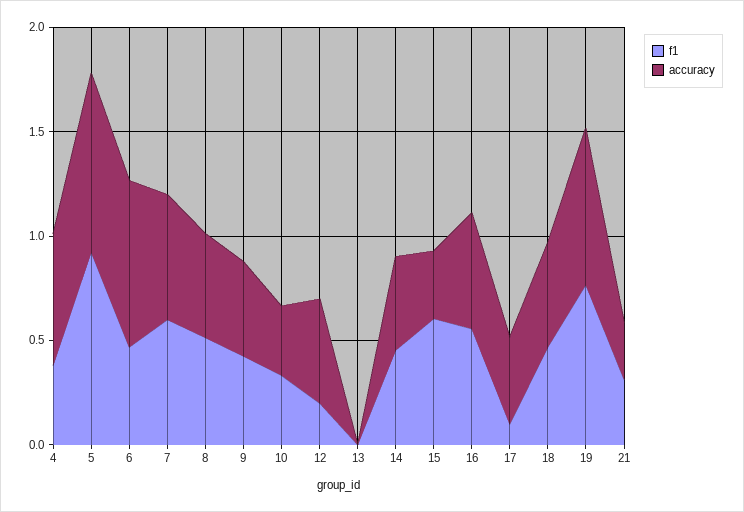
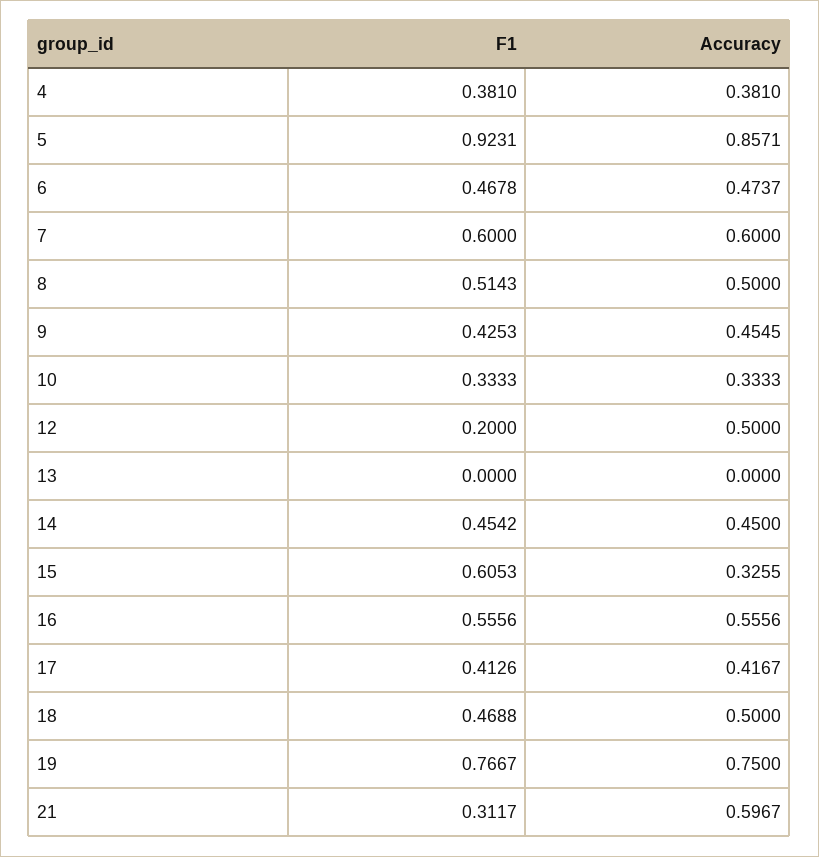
  {
    "f1": {
      "4": 0.381,
      "5": 0.9231,
      "6": 0.4678,
      "7": 0.6,
      "8": 0.5143,
      "9": 0.4253,
      "10": 0.3333,
      "12": 0.2,
      "13": 0,
      "14": 0.4542,
      "15": 0.6053,
      "16": 0.5556,
-     "17": 0.1,
+     "17": 0.4126,
      "18": 0.4688,
      "19": 0.7667,
      "21": 0.3117
    },
    "accuracy": {
-     "4": 0.6,
+     "4": 0.381,
      "5": 0.8571,
-     "6": 0.8,
+     "6": 0.4737,
      "7": 0.6,
      "8": 0.5,
      "9": 0.4545,
      "10": 0.3333,
      "12": 0.5,
      "13": 0,
      "14": 0.45,
      "15": 0.3255,
      "16": 0.5556,
      "17": 0.4167,
      "18": 0.5,
      "19": 0.75,
-     "21": 0.3
+     "21": 0.5967
    }
  }

